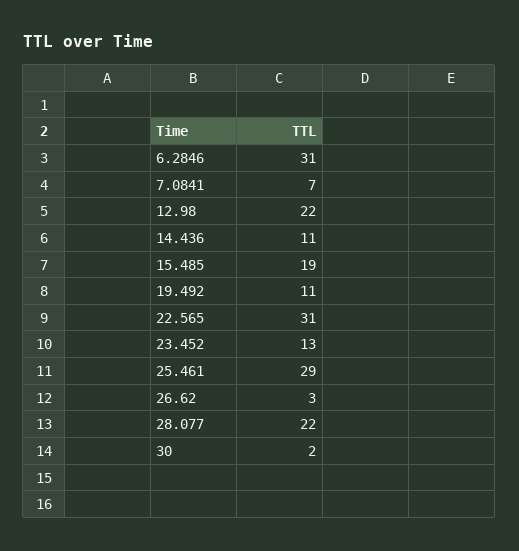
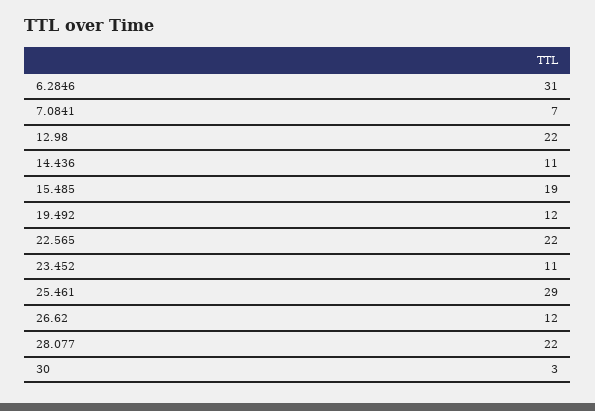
  {
    "6.2846": 31,
    "7.0841": 7,
    "12.98": 22,
    "14.436": 11,
    "15.485": 19,
-   "19.492": 11,
+   "19.492": 12,
-   "22.565": 31,
+   "22.565": 22,
-   "23.452": 13,
+   "23.452": 11,
    "25.461": 29,
-   "26.62": 3,
+   "26.62": 12,
    "28.077": 22,
-   "30": 2
+   "30": 3
  }

